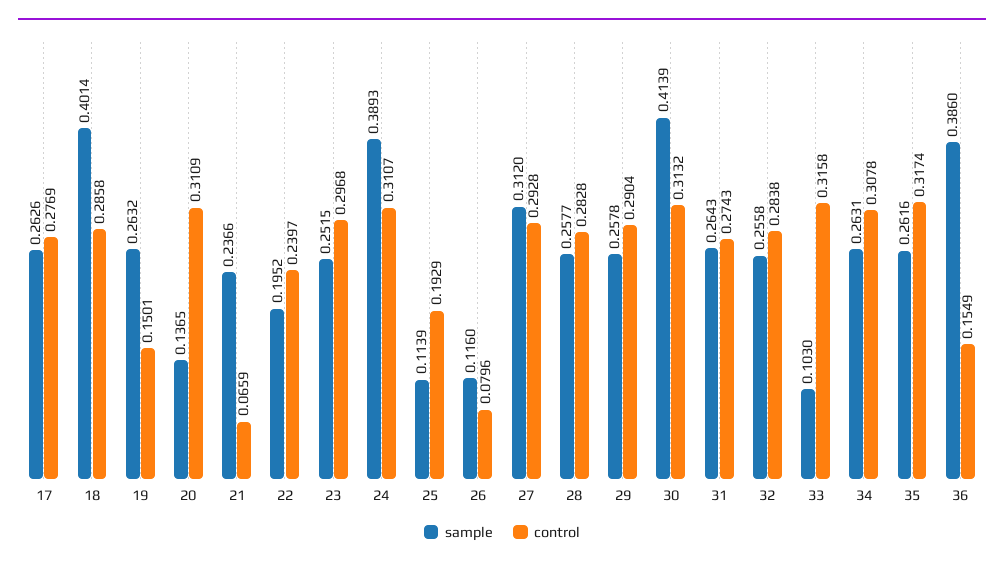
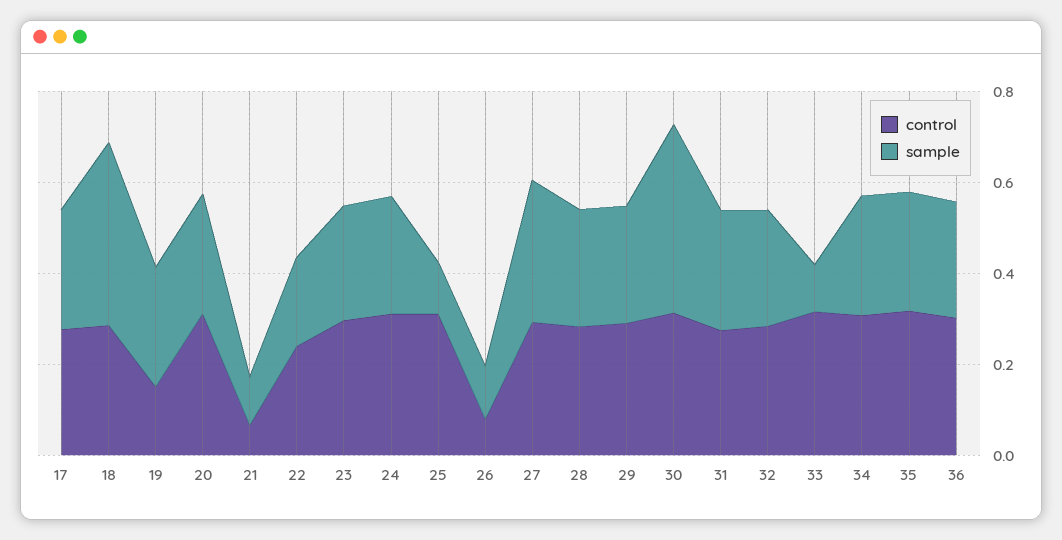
  {
    "sample": {
      "17": 0.2626,
      "18": 0.4014,
      "19": 0.2632,
-     "20": 0.1365,
+     "20": 0.25,
-     "21": 0.2366,
+     "21": 0.1,
      "22": 0.1952,
      "23": 0.2515,
-     "24": 0.3893,
+     "24": 0.25,
      "25": 0.1139,
      "26": 0.116,
      "27": 0.312,
      "28": 0.2577,
      "29": 0.2578,
      "30": 0.4139,
      "31": 0.2643,
      "32": 0.2558,
      "33": 0.103,
      "34": 0.2631,
      "35": 0.2616,
-     "36": 0.386
+     "36": 0.25
    },
    "control": {
      "17": 0.2769,
      "18": 0.2858,
      "19": 0.1501,
      "20": 0.3109,
      "21": 0.0659,
      "22": 0.2397,
      "23": 0.2968,
      "24": 0.3107,
-     "25": 0.1929,
+     "25": 0.3,
      "26": 0.0796,
      "27": 0.2928,
      "28": 0.2828,
      "29": 0.2904,
      "30": 0.3132,
      "31": 0.2743,
      "32": 0.2838,
      "33": 0.3158,
      "34": 0.3078,
      "35": 0.3174,
-     "36": 0.1549
+     "36": 0.3
    }
  }

